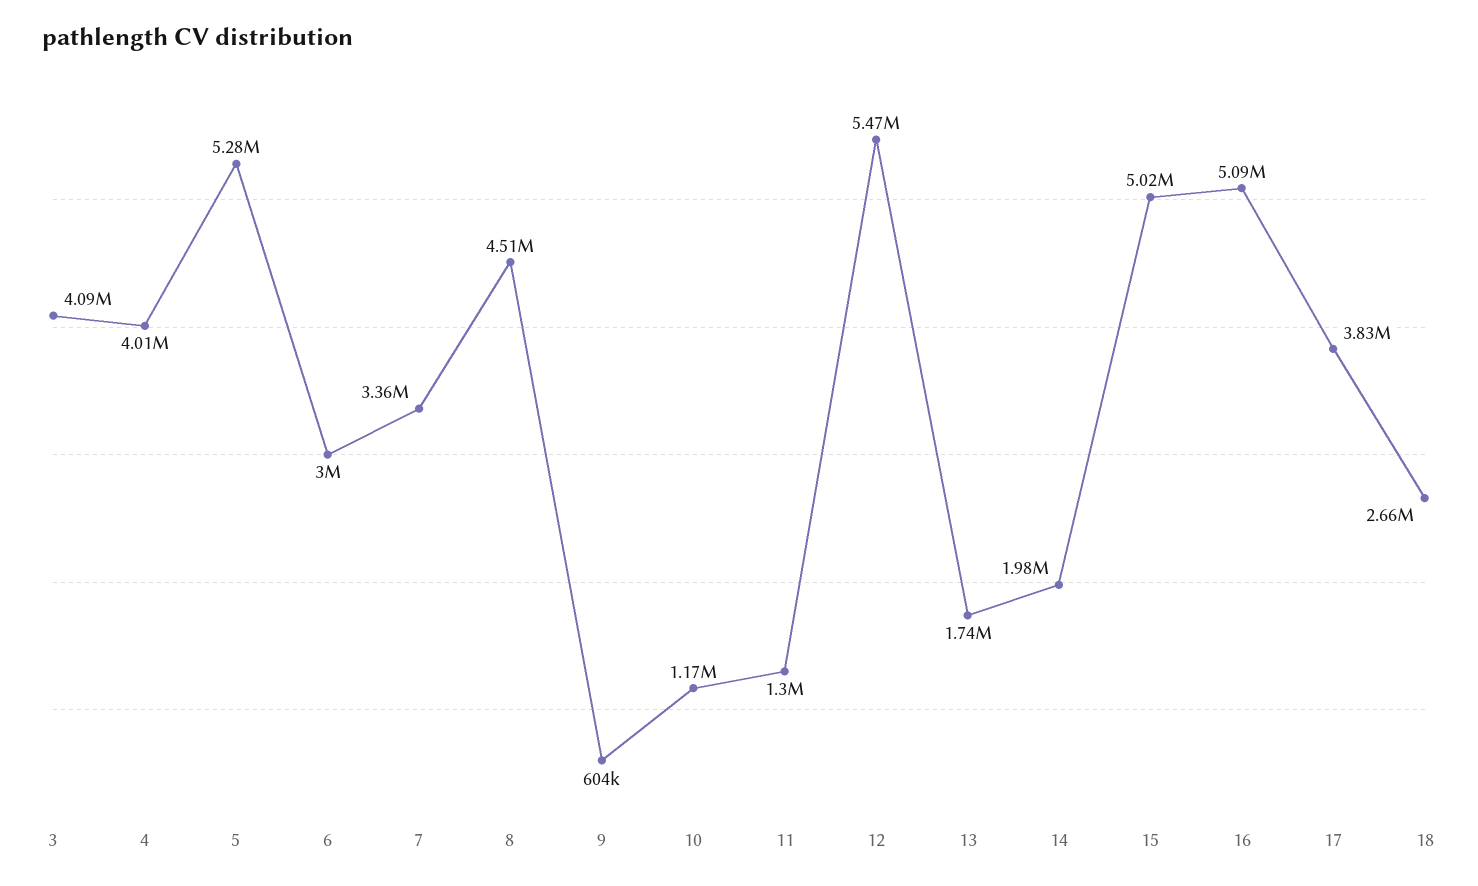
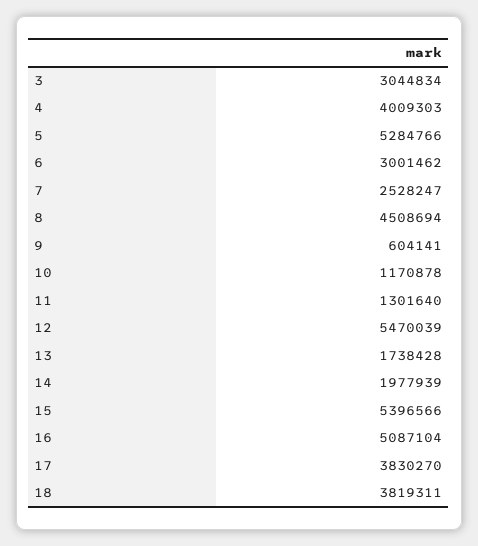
  {
-   "3": 4090000,
+   "3": 3044834,
    "4": 4009303,
    "5": 5284766,
    "6": 3001462,
-   "7": 3360000,
+   "7": 2528247,
    "8": 4508694,
    "9": 604141,
    "10": 1170878,
    "11": 1301640,
    "12": 5470039,
    "13": 1738428,
    "14": 1977939,
-   "15": 5020000,
+   "15": 5396566,
    "16": 5087104,
    "17": 3830270,
-   "18": 2660000
+   "18": 3819311
  }

